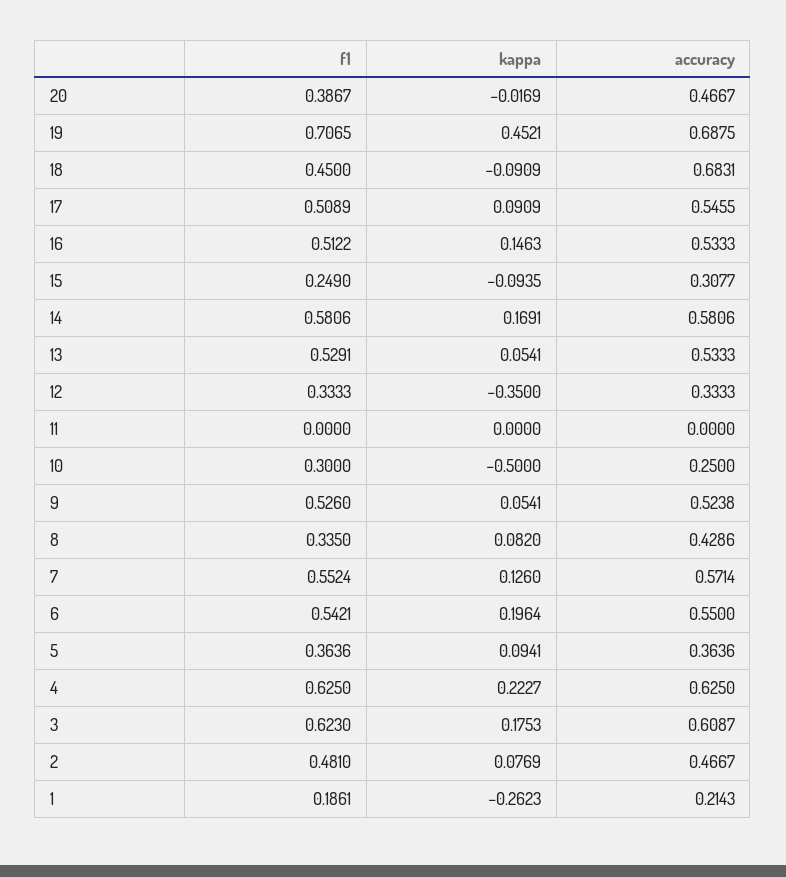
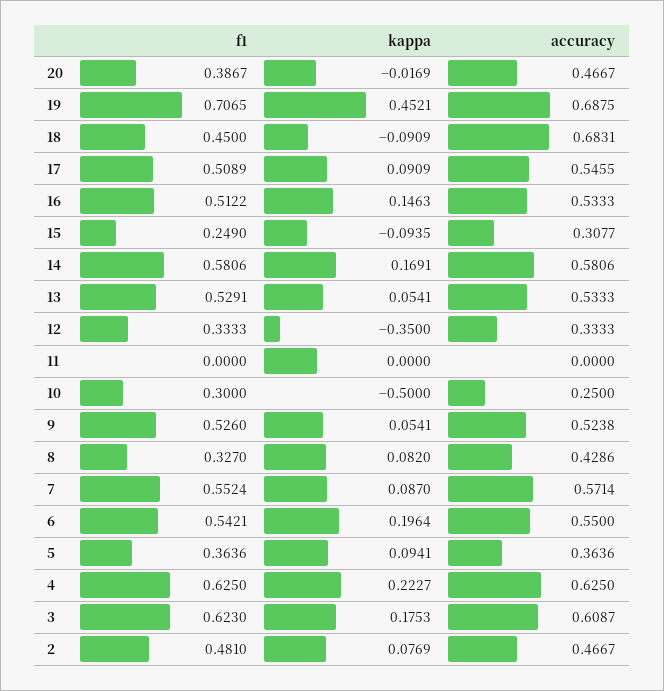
  {
    "f1": {
      "20": 0.3867,
      "19": 0.7065,
      "18": 0.45,
      "17": 0.5089,
      "16": 0.5122,
      "15": 0.249,
      "14": 0.5806,
      "13": 0.5291,
      "12": 0.3333,
      "11": 0,
      "10": 0.3,
      "9": 0.526,
-     "8": 0.335,
+     "8": 0.327,
      "7": 0.5524,
      "6": 0.5421,
      "5": 0.3636,
      "4": 0.625,
      "3": 0.623,
-     "2": 0.481,
+     "2": 0.481
-     "1": 0.1861
    },
    "kappa": {
      "20": -0.0169,
      "19": 0.4521,
      "18": -0.0909,
      "17": 0.0909,
      "16": 0.1463,
      "15": -0.0935,
      "14": 0.1691,
      "13": 0.0541,
      "12": -0.35,
      "11": 0,
      "10": -0.5,
      "9": 0.0541,
      "8": 0.082,
-     "7": 0.126,
+     "7": 0.087,
      "6": 0.1964,
      "5": 0.0941,
      "4": 0.2227,
      "3": 0.1753,
-     "2": 0.0769,
+     "2": 0.0769
-     "1": -0.2623
    },
    "accuracy": {
      "20": 0.4667,
      "19": 0.6875,
      "18": 0.6831,
      "17": 0.5455,
      "16": 0.5333,
      "15": 0.3077,
      "14": 0.5806,
      "13": 0.5333,
      "12": 0.3333,
      "11": 0,
      "10": 0.25,
      "9": 0.5238,
      "8": 0.4286,
      "7": 0.5714,
      "6": 0.55,
      "5": 0.3636,
      "4": 0.625,
      "3": 0.6087,
-     "2": 0.4667,
+     "2": 0.4667
-     "1": 0.2143
    }
  }

